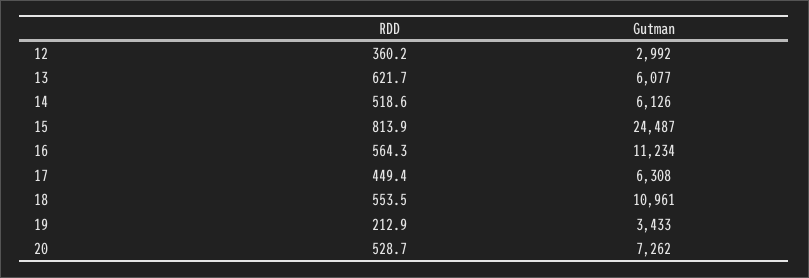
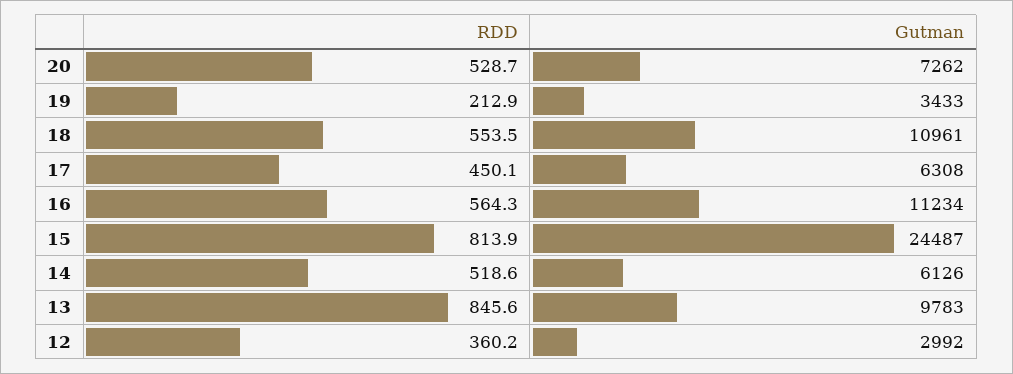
  {
    "RDD": {
      "12": 360.2,
-     "13": 621.7,
+     "13": 845.6,
      "14": 518.6,
      "15": 813.9,
      "16": 564.3,
-     "17": 449.4,
+     "17": 450.1,
      "18": 553.5,
      "19": 212.9,
      "20": 528.7
    },
    "Gutman": {
      "12": 2992,
-     "13": 6077,
+     "13": 9783,
      "14": 6126,
      "15": 24487,
      "16": 11234,
      "17": 6308,
      "18": 10961,
      "19": 3433,
      "20": 7262
    }
  }

